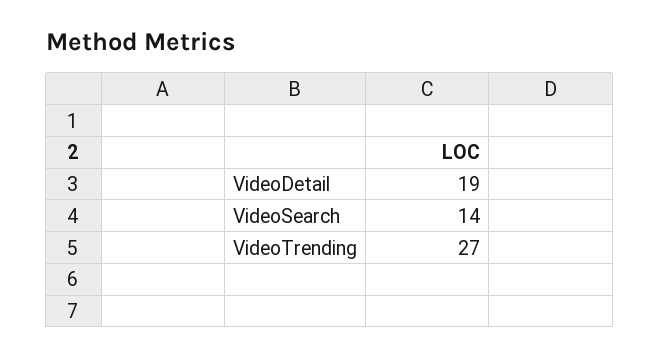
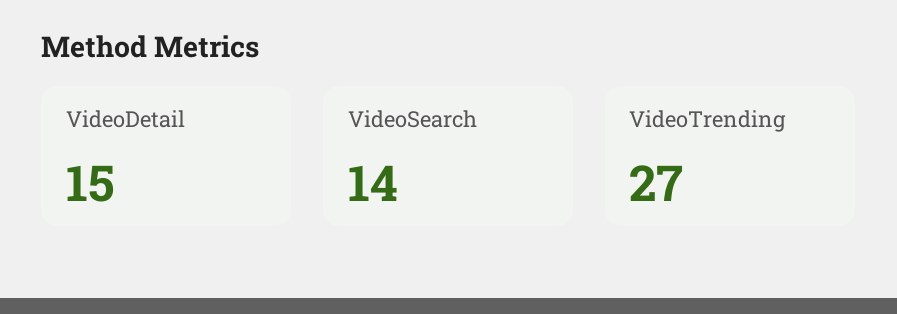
  {
-   "VideoDetail": 19,
+   "VideoDetail": 15,
    "VideoSearch": 14,
    "VideoTrending": 27
  }

